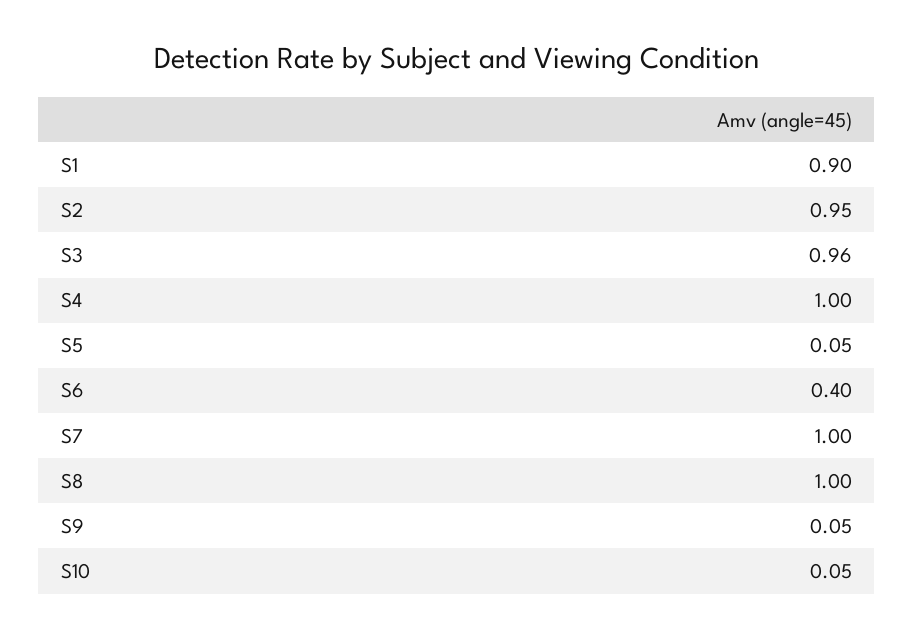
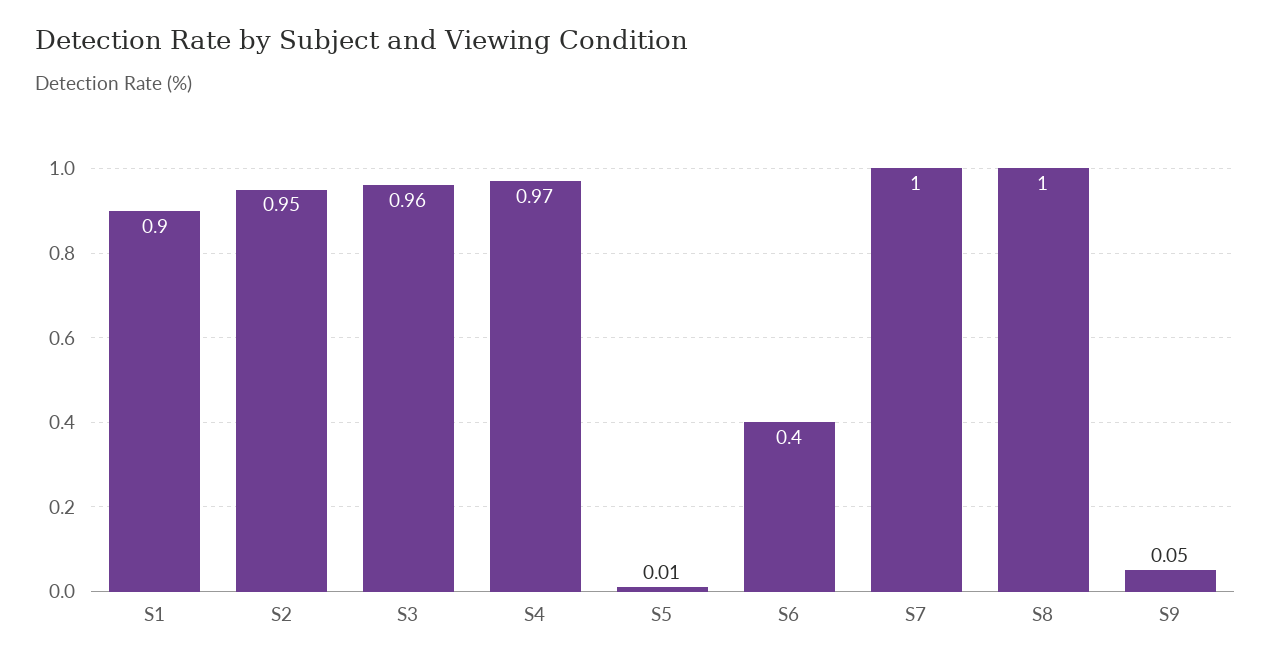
  {
    "S1": 0.9,
    "S2": 0.95,
    "S3": 0.96,
-   "S4": 1,
+   "S4": 0.97,
-   "S5": 0.05,
+   "S5": 0.01,
    "S6": 0.4,
    "S7": 1,
    "S8": 1,
-   "S9": 0.05,
+   "S9": 0.05
-   "S10": 0.05
  }

